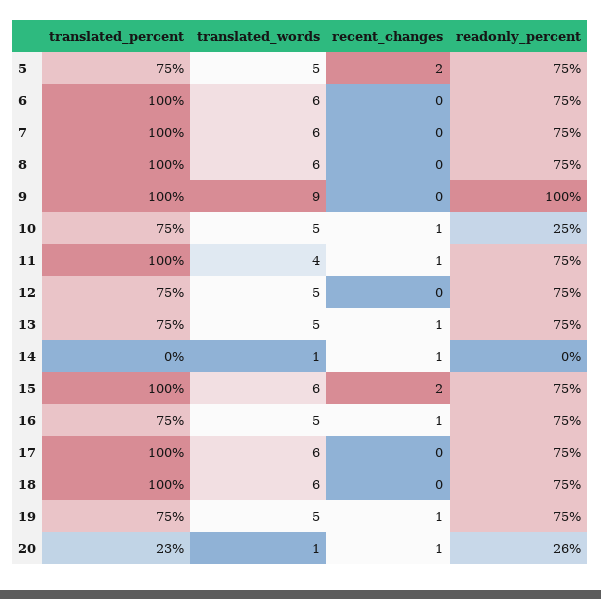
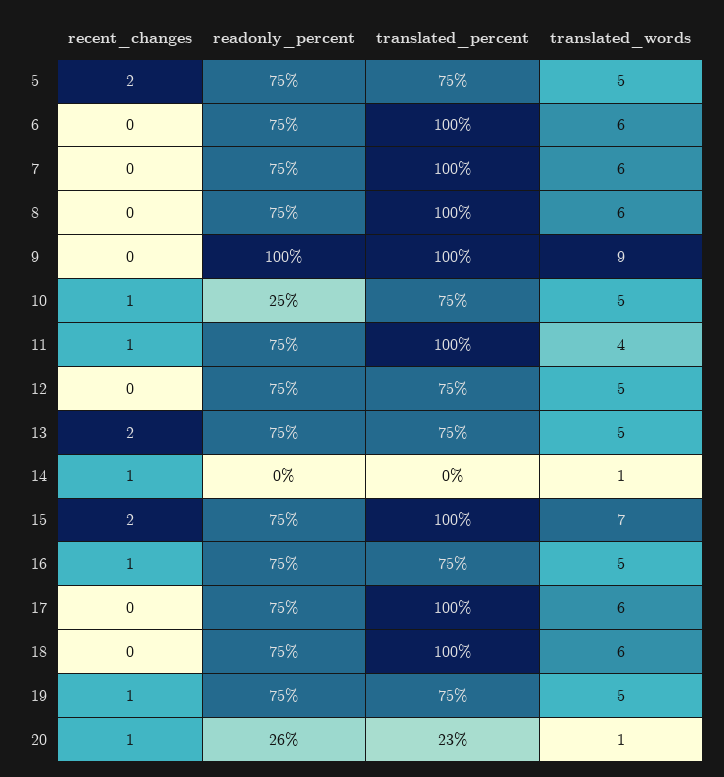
  {
    "translated_percent": {
      "5": 75,
      "6": 100,
      "7": 100,
      "8": 100,
      "9": 100,
      "10": 75,
      "11": 100,
      "12": 75,
      "13": 75,
      "14": 0,
      "15": 100,
      "16": 75,
      "17": 100,
      "18": 100,
      "19": 75,
      "20": 23
    },
    "translated_words": {
      "5": 5,
      "6": 6,
      "7": 6,
      "8": 6,
      "9": 9,
      "10": 5,
      "11": 4,
      "12": 5,
      "13": 5,
      "14": 1,
-     "15": 6,
+     "15": 7,
      "16": 5,
      "17": 6,
      "18": 6,
      "19": 5,
      "20": 1
    },
    "recent_changes": {
      "5": 2,
      "6": 0,
      "7": 0,
      "8": 0,
      "9": 0,
      "10": 1,
      "11": 1,
      "12": 0,
-     "13": 1,
+     "13": 2,
      "14": 1,
      "15": 2,
      "16": 1,
      "17": 0,
      "18": 0,
      "19": 1,
      "20": 1
    },
    "readonly_percent": {
      "5": 75,
      "6": 75,
      "7": 75,
      "8": 75,
      "9": 100,
      "10": 25,
      "11": 75,
      "12": 75,
      "13": 75,
      "14": 0,
      "15": 75,
      "16": 75,
      "17": 75,
      "18": 75,
      "19": 75,
      "20": 26
    }
  }

